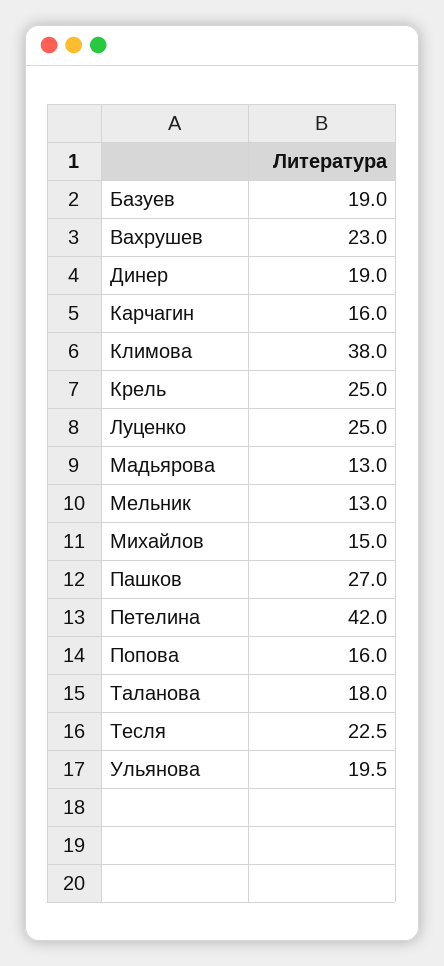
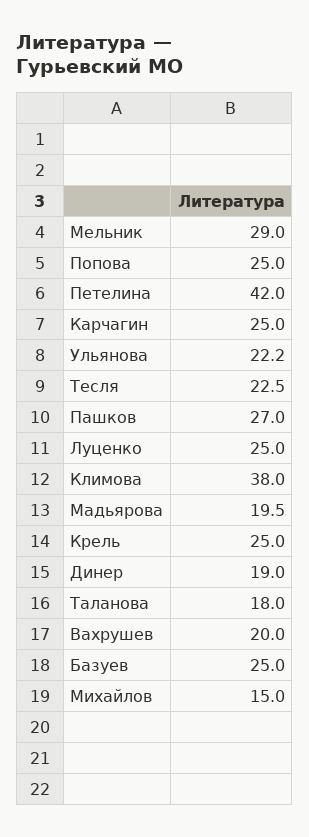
  {
-   "Базуев": 19,
+   "Базуев": 25,
-   "Вахрушев": 23,
+   "Вахрушев": 20,
    "Динер": 19,
-   "Карчагин": 16,
+   "Карчагин": 25,
    "Климова": 38,
    "Крель": 25,
    "Луценко": 25,
-   "Мадьярова": 13,
+   "Мадьярова": 19.5,
-   "Мельник": 13,
+   "Мельник": 29,
    "Михайлов": 15,
    "Пашков": 27,
    "Петелина": 42,
-   "Попова": 16,
+   "Попова": 25,
    "Таланова": 18,
    "Тесля": 22.5,
-   "Ульянова": 19.5
+   "Ульянова": 22.2
  }

